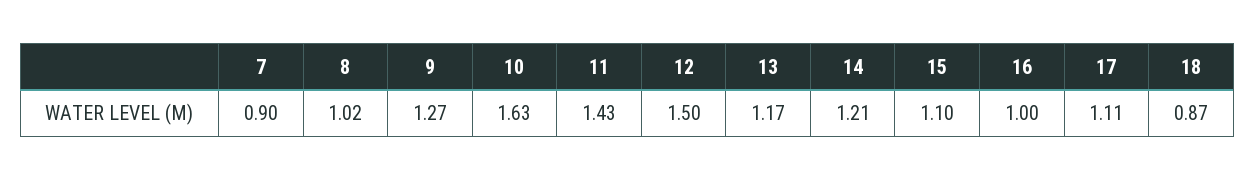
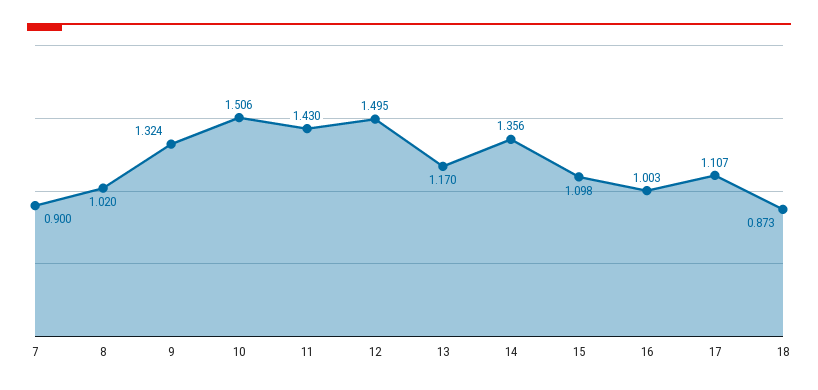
  {
    "7": 0.9,
    "8": 1.02,
-   "9": 1.27,
+   "9": 1.324,
-   "10": 1.63,
+   "10": 1.506,
    "11": 1.43,
    "12": 1.495,
    "13": 1.17,
-   "14": 1.21,
+   "14": 1.356,
    "15": 1.098,
    "16": 1.003,
    "17": 1.107,
    "18": 0.873
  }

